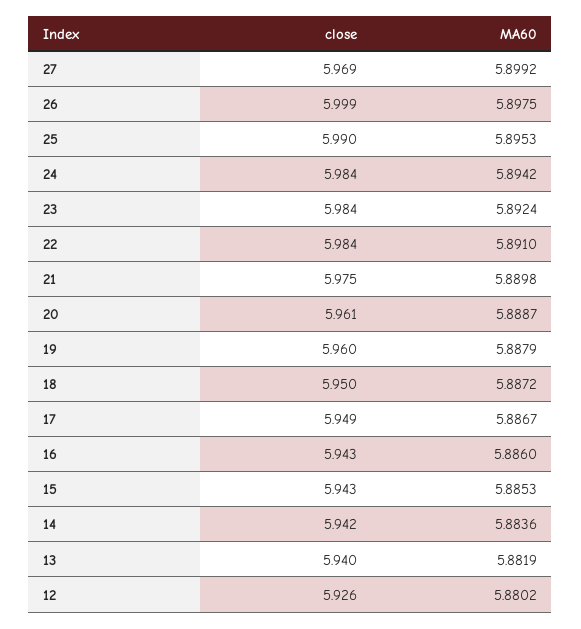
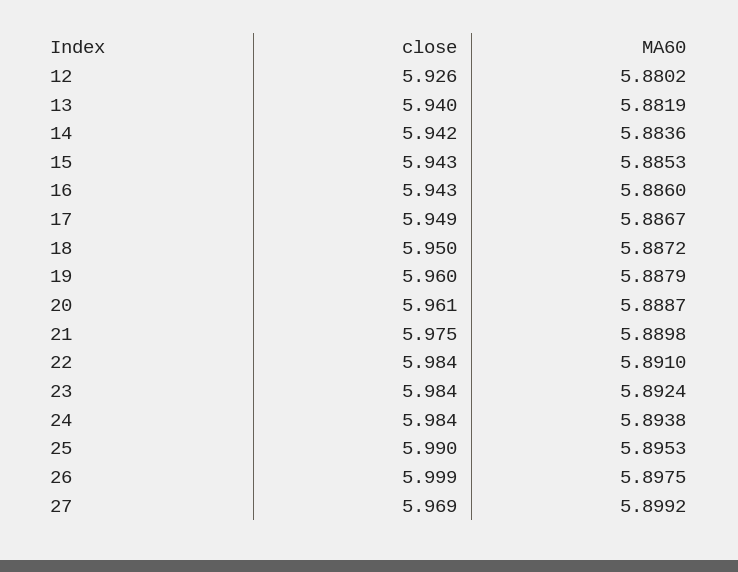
  {
    "close": {
      "27": 5.969,
      "26": 5.999,
      "25": 5.99,
      "24": 5.984,
      "23": 5.984,
      "22": 5.984,
      "21": 5.975,
      "20": 5.961,
      "19": 5.96,
      "18": 5.95,
      "17": 5.949,
      "16": 5.943,
      "15": 5.943,
      "14": 5.942,
      "13": 5.94,
      "12": 5.926
    },
    "MA60": {
      "27": 5.8992,
      "26": 5.8975,
      "25": 5.8953,
-     "24": 5.8942,
+     "24": 5.8938,
      "23": 5.8924,
      "22": 5.891,
      "21": 5.8898,
      "20": 5.8887,
      "19": 5.8879,
      "18": 5.8872,
      "17": 5.8867,
      "16": 5.886,
      "15": 5.8853,
      "14": 5.8836,
      "13": 5.8819,
      "12": 5.8802
    }
  }

